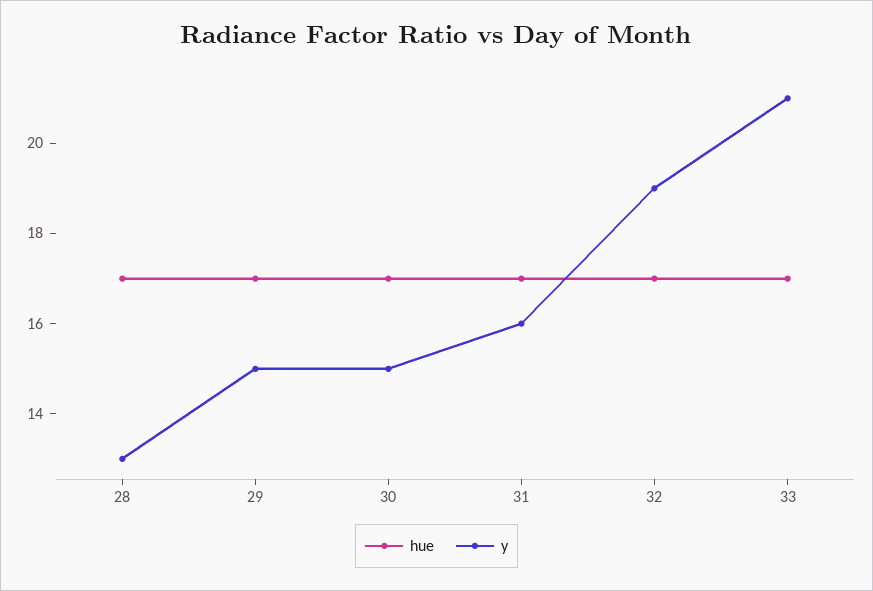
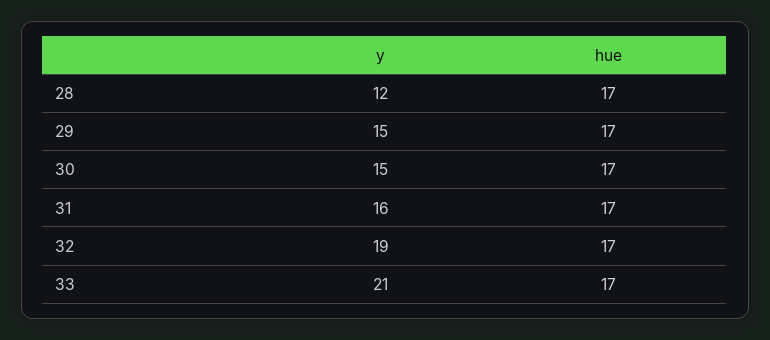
  {
    "hue": {
      "28": 17,
      "29": 17,
      "30": 17,
      "31": 17,
      "32": 17,
      "33": 17
    },
    "y": {
-     "28": 13,
+     "28": 12,
      "29": 15,
      "30": 15,
      "31": 16,
      "32": 19,
      "33": 21
    }
  }

